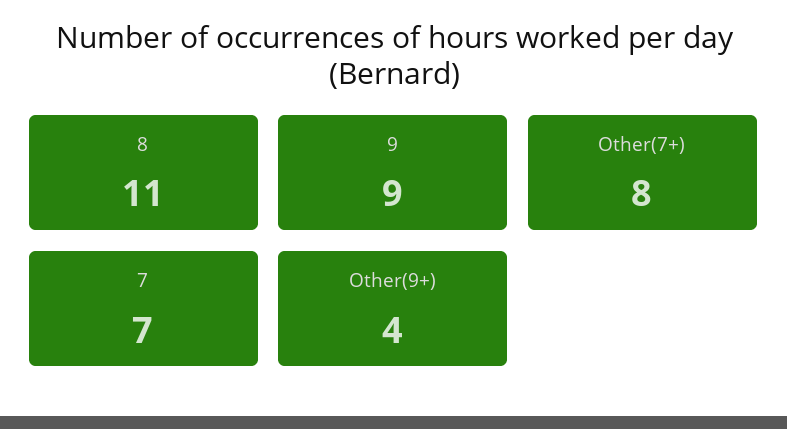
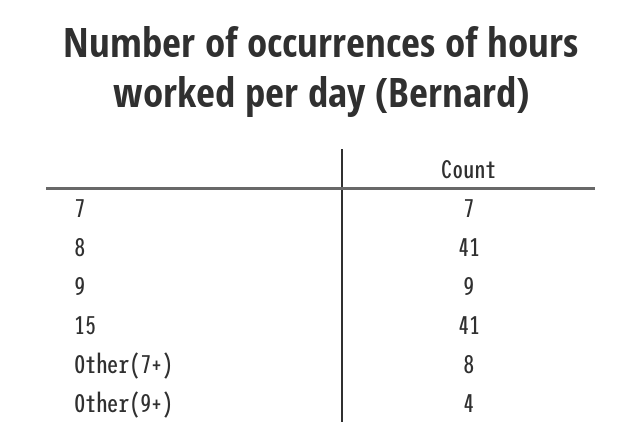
  {
-   "8": 11,
+   "8": 41,
    "9": 9,
    "Other(7+)": 8,
    "7": 7,
-   "Other(9+)": 4
+   "Other(9+)": 4,
+   "15": 41
  }

